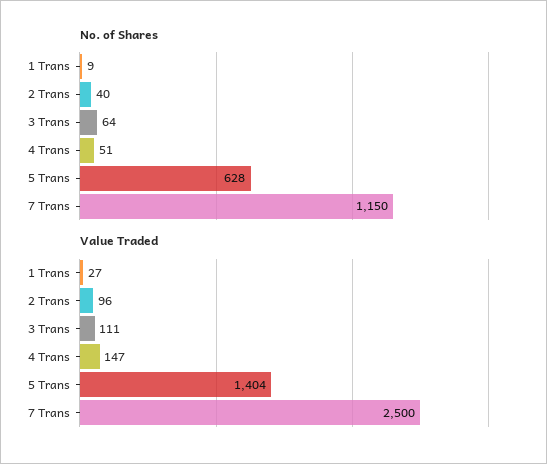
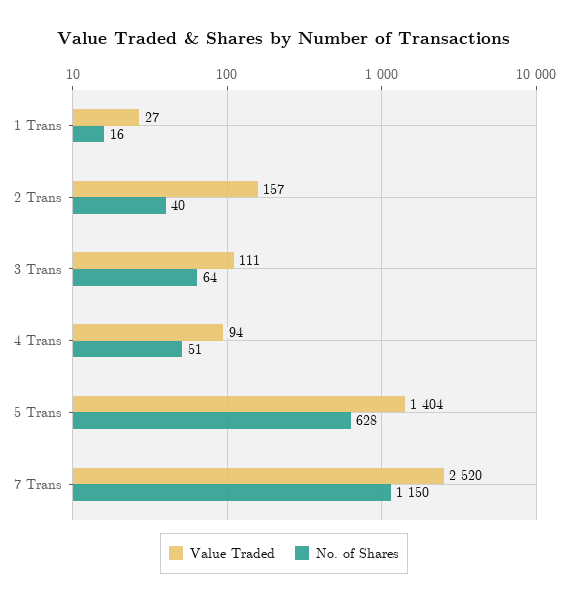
  {
    "No. of Shares": {
-     "1 Trans": 9,
+     "1 Trans": 16,
      "2 Trans": 40,
      "3 Trans": 64,
      "4 Trans": 51,
      "5 Trans": 628,
      "7 Trans": 1150
    },
    "Value Traded": {
      "1 Trans": 27,
-     "2 Trans": 96,
+     "2 Trans": 157,
      "3 Trans": 111,
-     "4 Trans": 147,
+     "4 Trans": 94,
      "5 Trans": 1404,
-     "7 Trans": 2500
+     "7 Trans": 2520
    }
  }

